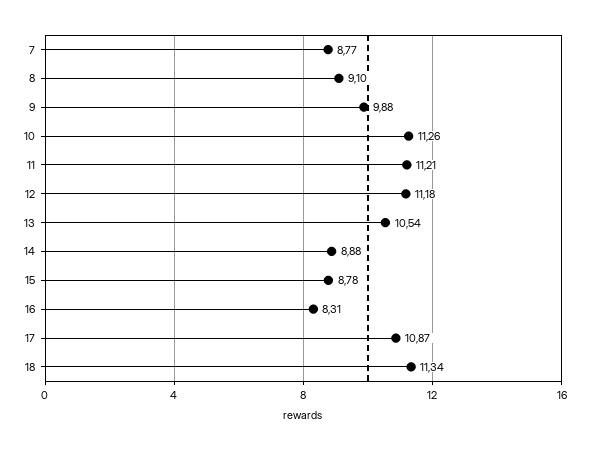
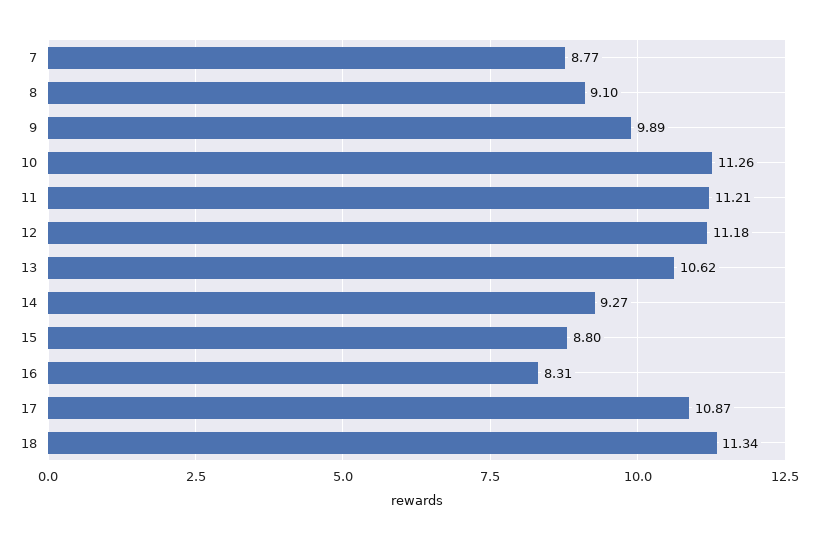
  {
    "7": 8.77,
    "8": 9.1,
-   "9": 9.88,
+   "9": 9.89,
    "10": 11.26,
    "11": 11.21,
    "12": 11.18,
-   "13": 10.54,
+   "13": 10.62,
-   "14": 8.88,
+   "14": 9.27,
-   "15": 8.78,
+   "15": 8.8,
    "16": 8.31,
    "17": 10.87,
    "18": 11.34
  }

